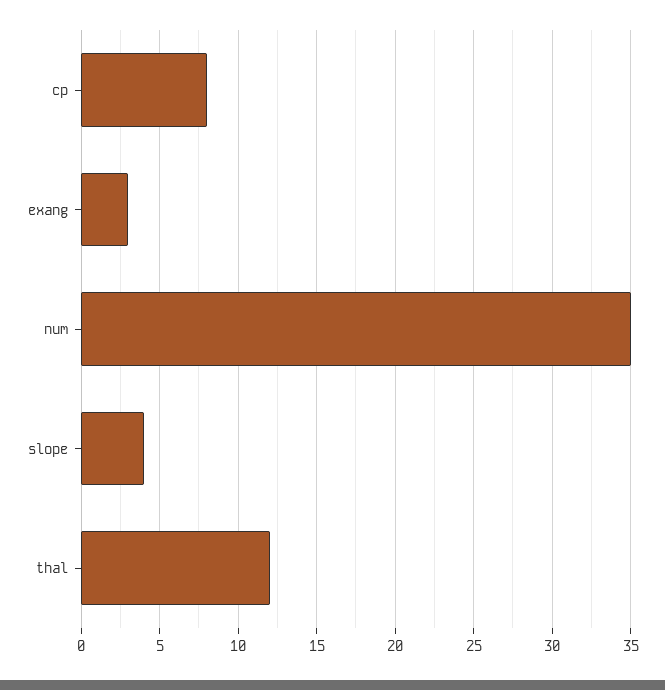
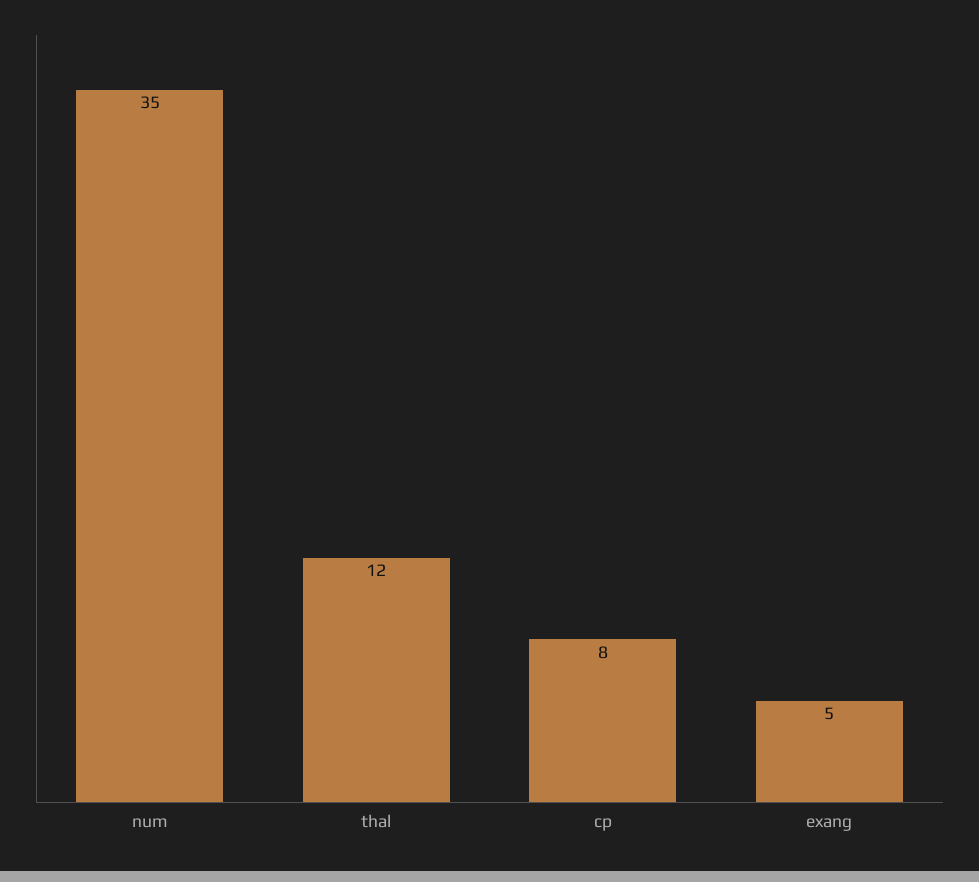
  {
    "cp": 8,
-   "exang": 3,
+   "exang": 5,
    "num": 35,
-   "slope": 4,
    "thal": 12
  }

